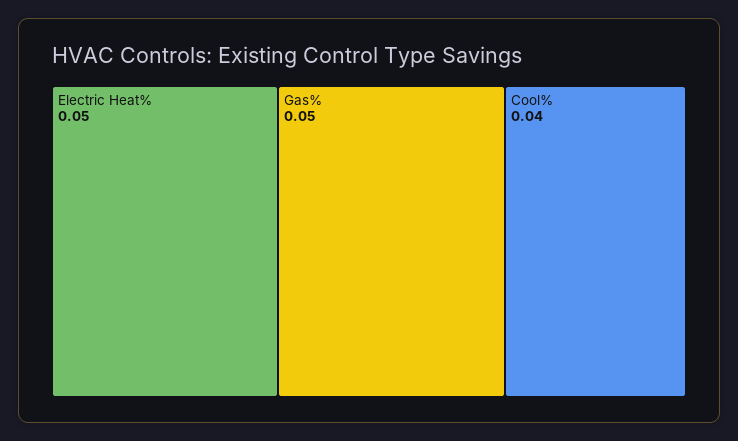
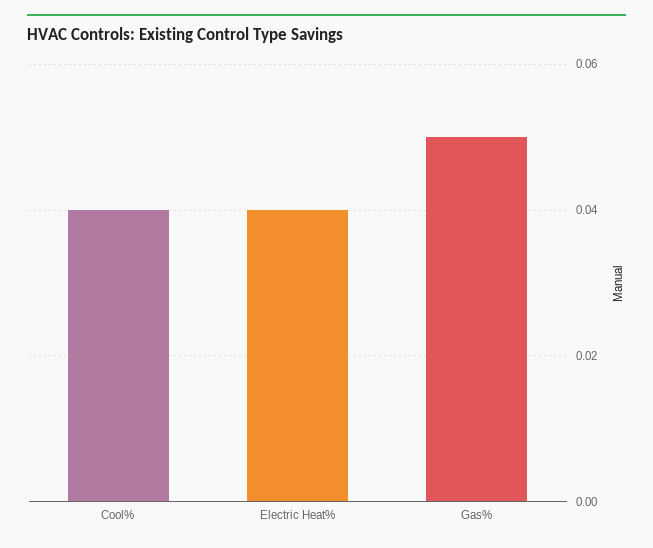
  {
-   "Electric Heat%": 0.05,
+   "Electric Heat%": 0.04,
    "Gas%": 0.05,
    "Cool%": 0.04
  }

